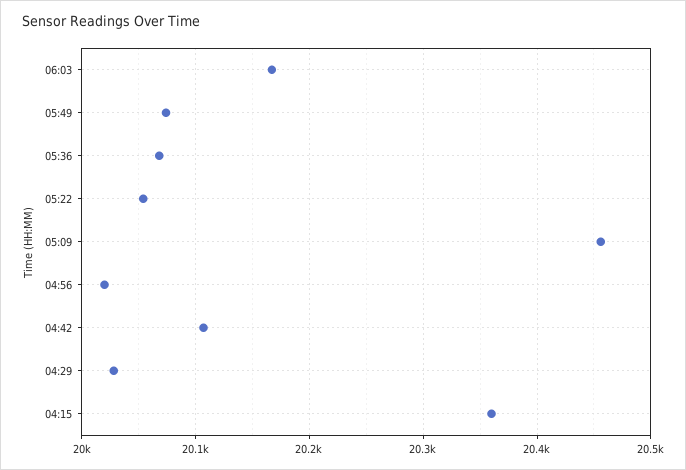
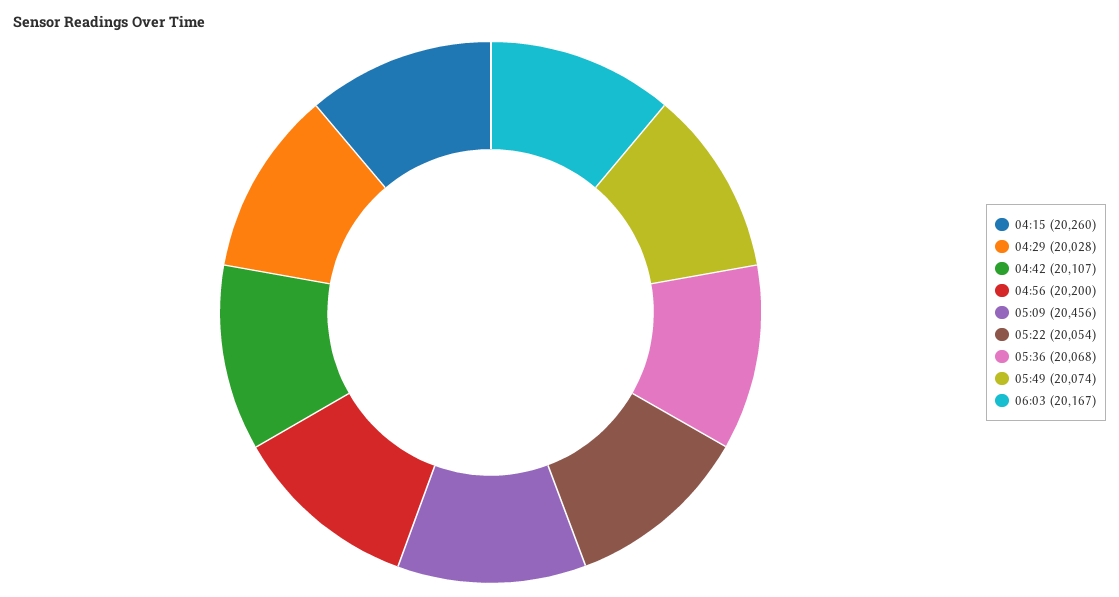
  {
    "06:03": 20167,
    "05:49": 20074,
    "05:36": 20068,
    "05:22": 20054,
    "05:09": 20456,
-   "04:56": 20020,
+   "04:56": 20200,
    "04:42": 20107,
    "04:29": 20028,
-   "04:15": 20360
+   "04:15": 20260
  }

